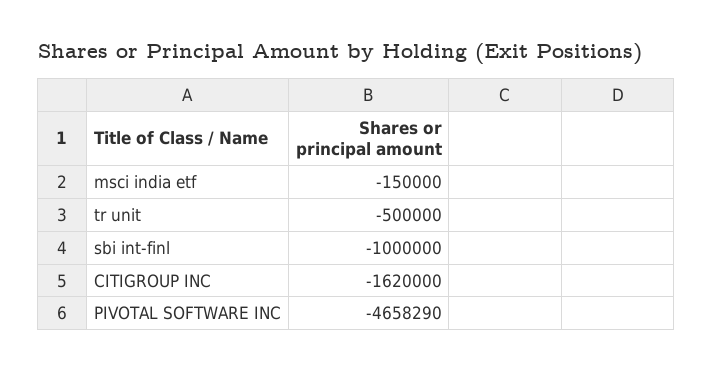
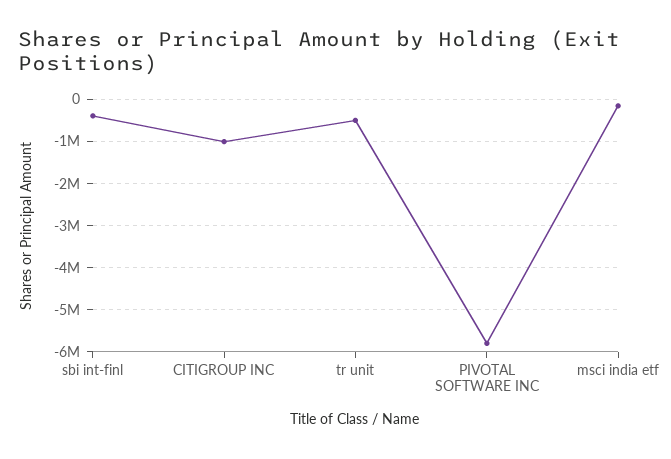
  {
    "msci india etf": -150000,
    "tr unit": -500000,
-   "sbi int-finl": -1000000,
+   "sbi int-finl": -400000,
-   "CITIGROUP INC": -1620000,
+   "CITIGROUP INC": -1000000,
-   "PIVOTAL SOFTWARE INC": -4658290
+   "PIVOTAL SOFTWARE INC": -5800000
  }

